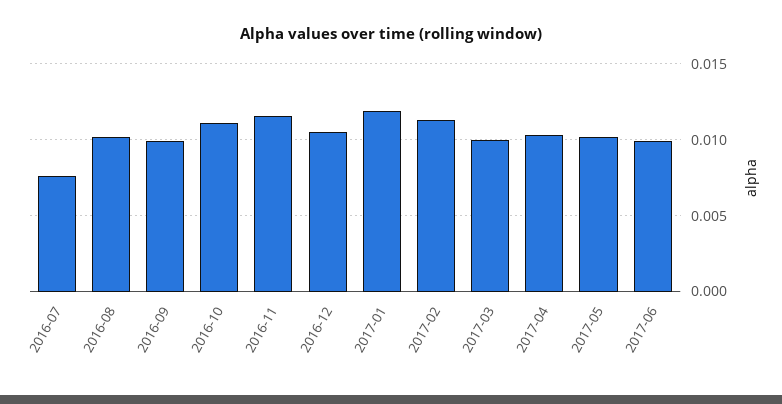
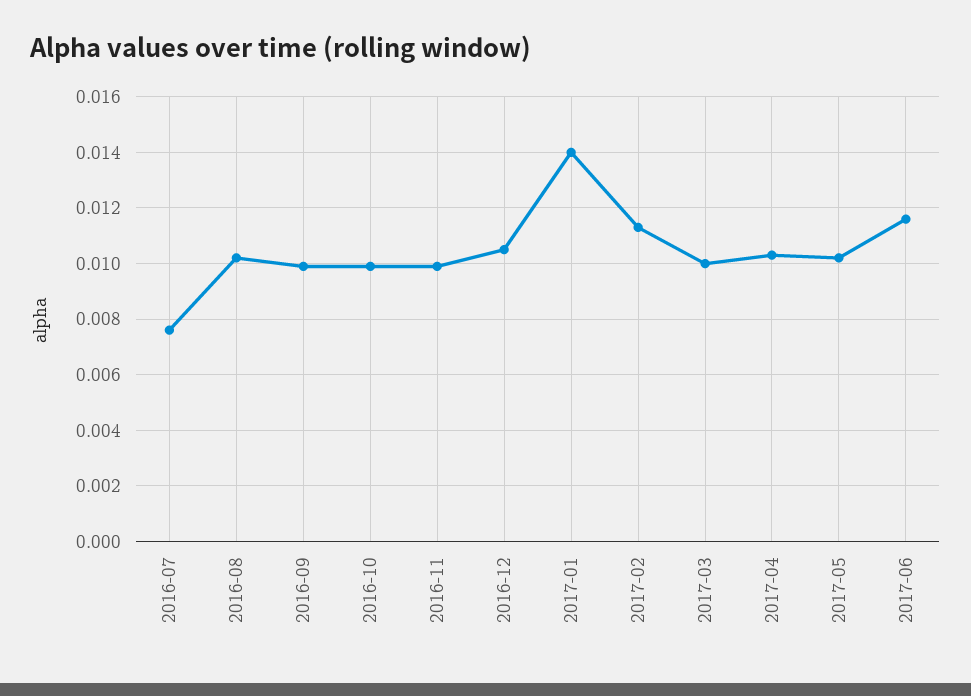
  {
    "2016-07": 0.0075,
    "2016-08": 0.01,
    "2016-09": 0.01,
-   "2016-10": 0.011,
+   "2016-10": 0.01,
-   "2016-11": 0.0115,
+   "2016-11": 0.01,
    "2016-12": 0.0105,
-   "2017-01": 0.012,
+   "2017-01": 0.014,
    "2017-02": 0.0115,
    "2017-03": 0.01,
    "2017-04": 0.0105,
    "2017-05": 0.01,
-   "2017-06": 0.01
+   "2017-06": 0.0115
  }

